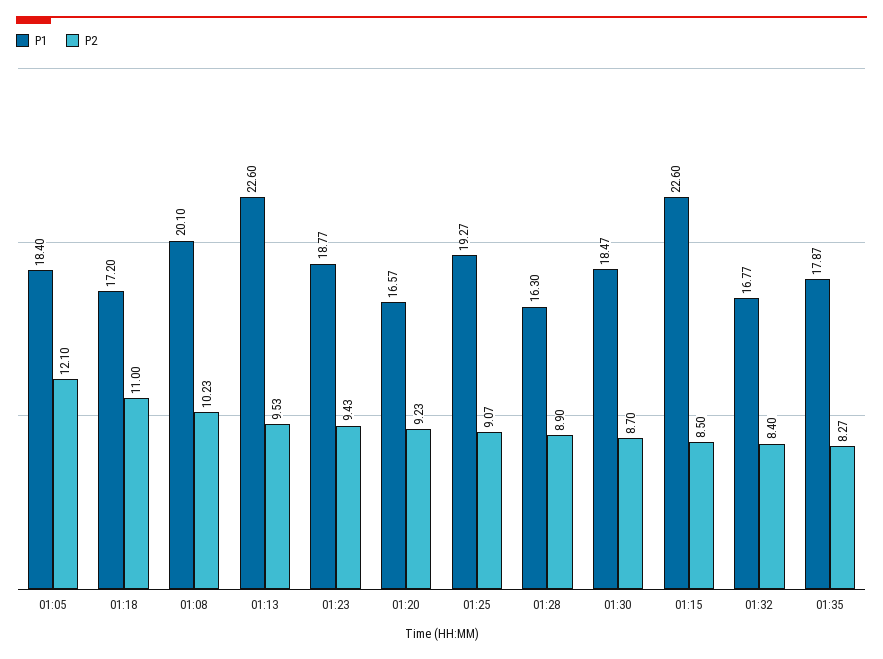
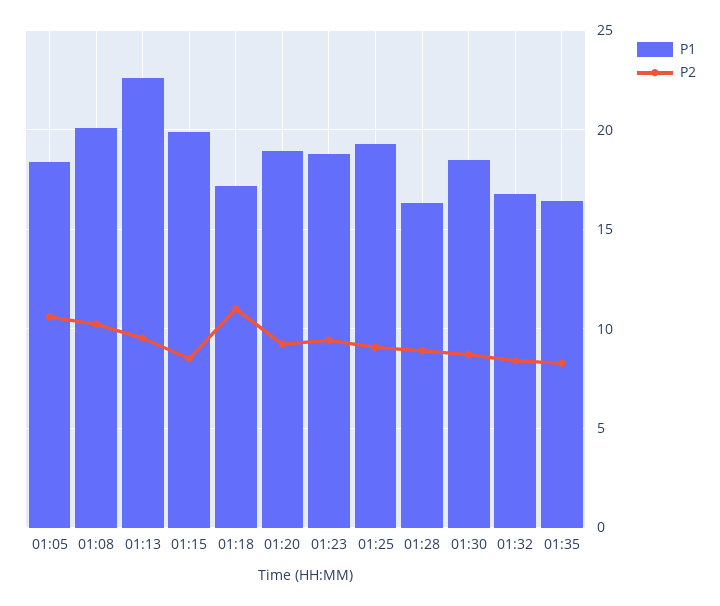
  {
    "P1": {
      "01:05": 18.4,
      "01:18": 17.2,
      "01:08": 20.1,
      "01:13": 22.6,
      "01:23": 18.77,
-     "01:20": 16.57,
+     "01:20": 19,
      "01:25": 19.27,
      "01:28": 16.3,
      "01:30": 18.47,
-     "01:15": 22.6,
+     "01:15": 20,
      "01:32": 16.77,
-     "01:35": 17.87
+     "01:35": 16.5
    },
    "P2": {
-     "01:05": 12.1,
+     "01:05": 10.5,
      "01:18": 11,
      "01:08": 10.23,
      "01:13": 9.53,
      "01:23": 9.43,
      "01:20": 9.23,
      "01:25": 9.07,
      "01:28": 8.9,
      "01:30": 8.7,
      "01:15": 8.5,
      "01:32": 8.4,
      "01:35": 8.27
    }
  }

